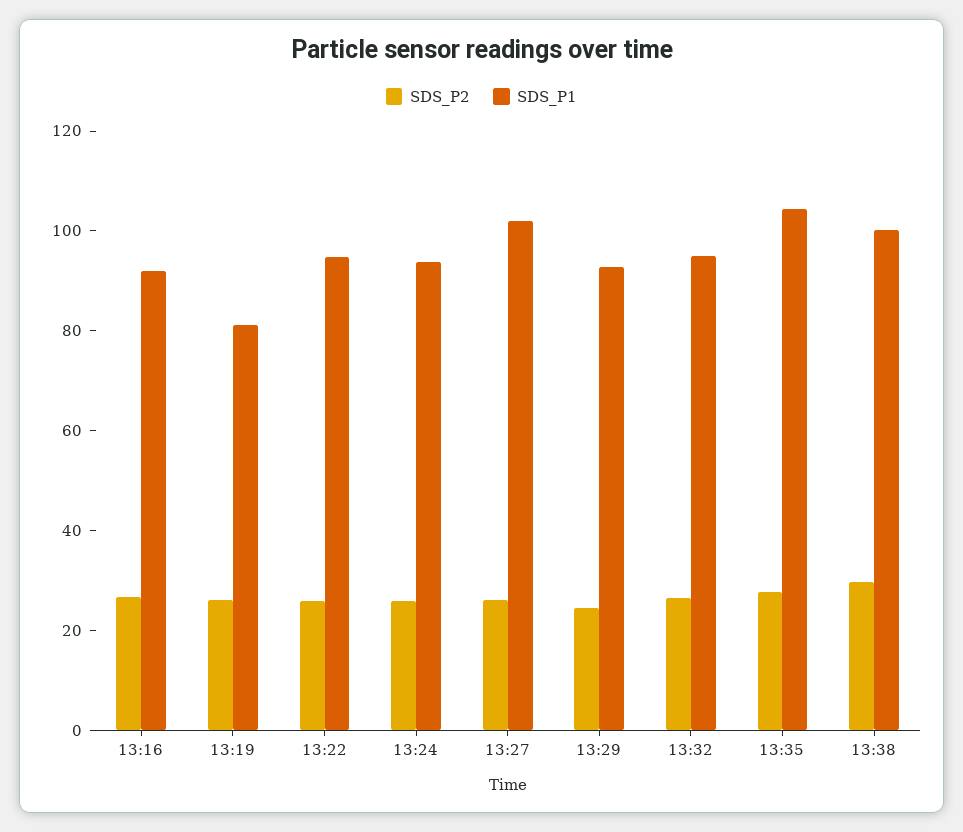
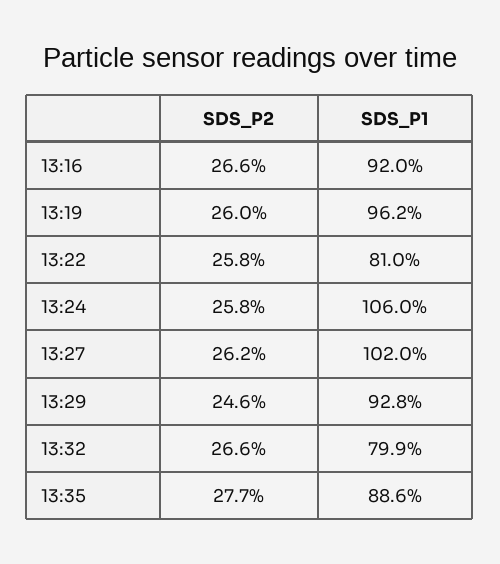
  {
    "SDS_P2": {
      "13:16": 26.6,
      "13:19": 26,
      "13:22": 25.8,
      "13:24": 25.8,
      "13:27": 26.2,
      "13:29": 24.6,
      "13:32": 26.6,
-     "13:35": 27.7,
+     "13:35": 27.7
-     "13:38": 30
    },
    "SDS_P1": {
      "13:16": 92,
-     "13:19": 80,
+     "13:19": 96.2,
-     "13:22": 95,
+     "13:22": 81,
-     "13:24": 95,
+     "13:24": 106,
      "13:27": 102,
      "13:29": 92.8,
-     "13:32": 95,
+     "13:32": 79.9,
-     "13:35": 105,
+     "13:35": 88.6
-     "13:38": 100
    }
  }

